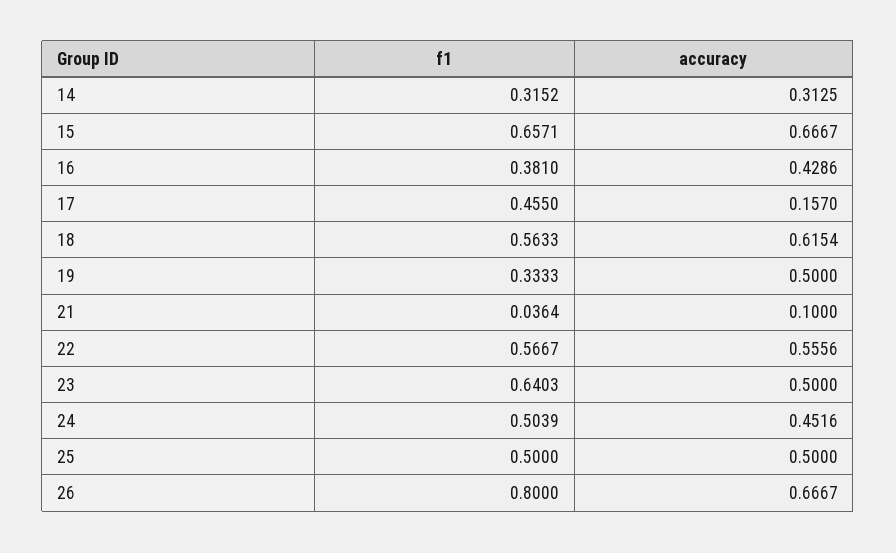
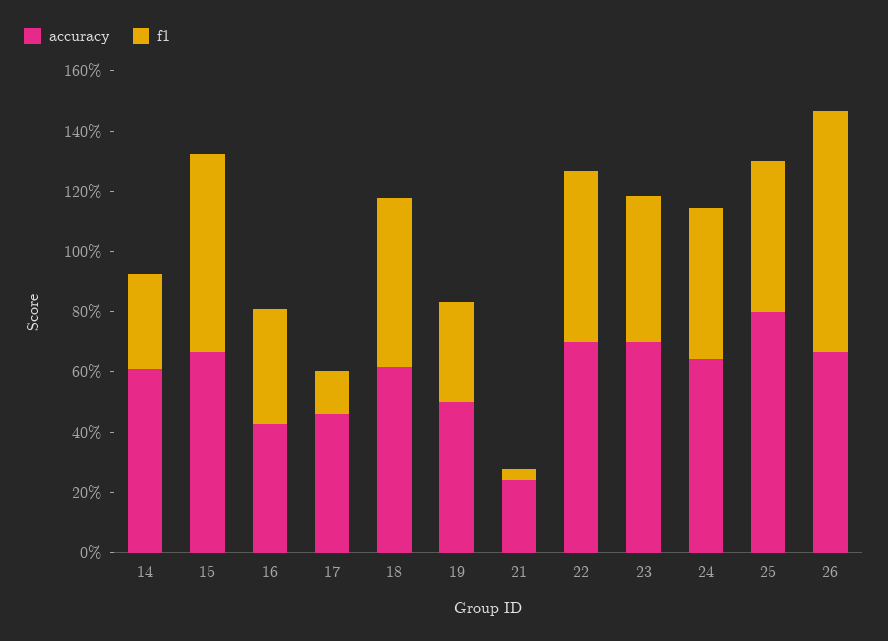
  {
    "f1": {
      "14": 0.3152,
      "15": 0.6571,
      "16": 0.381,
-     "17": 0.455,
+     "17": 0.15,
      "18": 0.5633,
      "19": 0.3333,
      "21": 0.0364,
      "22": 0.5667,
-     "23": 0.6403,
+     "23": 0.5,
      "24": 0.5039,
      "25": 0.5,
      "26": 0.8
    },
    "accuracy": {
-     "14": 0.3125,
+     "14": 0.6,
      "15": 0.6667,
      "16": 0.4286,
-     "17": 0.157,
+     "17": 0.45,
      "18": 0.6154,
      "19": 0.5,
-     "21": 0.1,
+     "21": 0.25,
-     "22": 0.5556,
+     "22": 0.7,
-     "23": 0.5,
+     "23": 0.7,
-     "24": 0.4516,
+     "24": 0.65,
-     "25": 0.5,
+     "25": 0.8,
      "26": 0.6667
    }
  }

